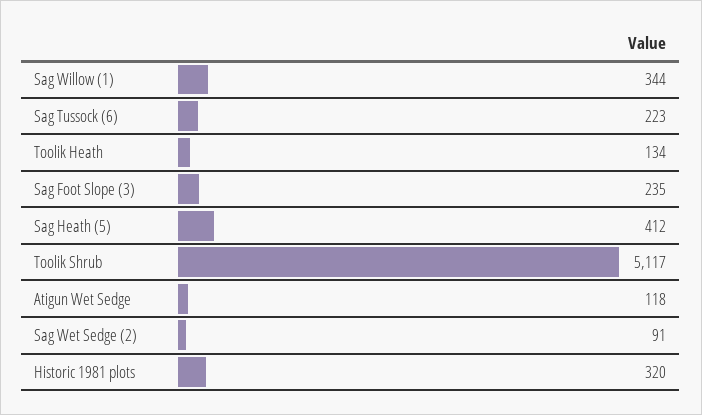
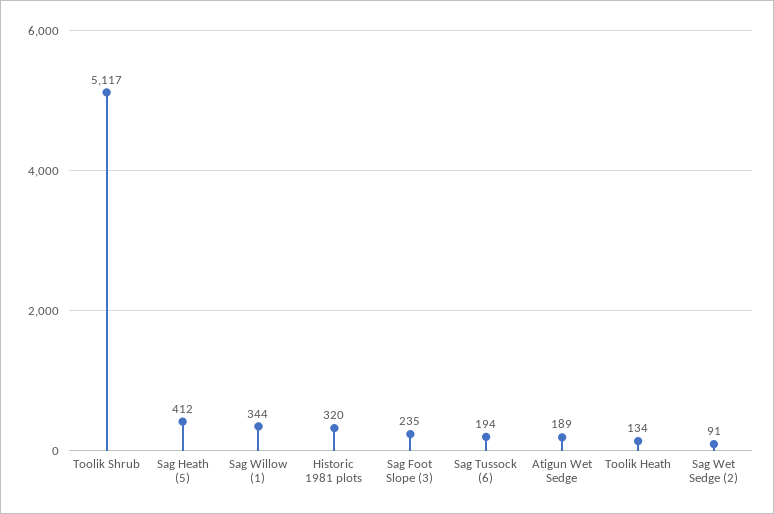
  {
    "Sag Willow (1)": 344,
-   "Sag Tussock (6)": 223,
+   "Sag Tussock (6)": 194,
    "Toolik Heath": 134,
    "Sag Foot Slope (3)": 235,
    "Sag Heath (5)": 412,
    "Toolik Shrub": 5117,
-   "Atigun Wet Sedge": 118,
+   "Atigun Wet Sedge": 189,
    "Sag Wet Sedge (2)": 91,
    "Historic 1981 plots": 320
  }

